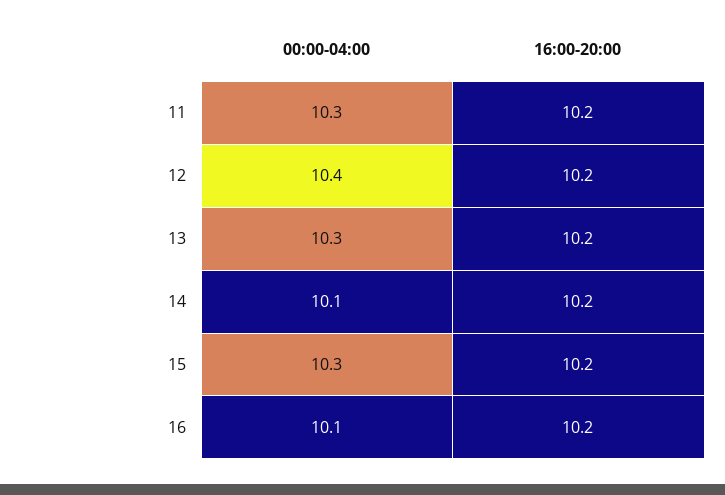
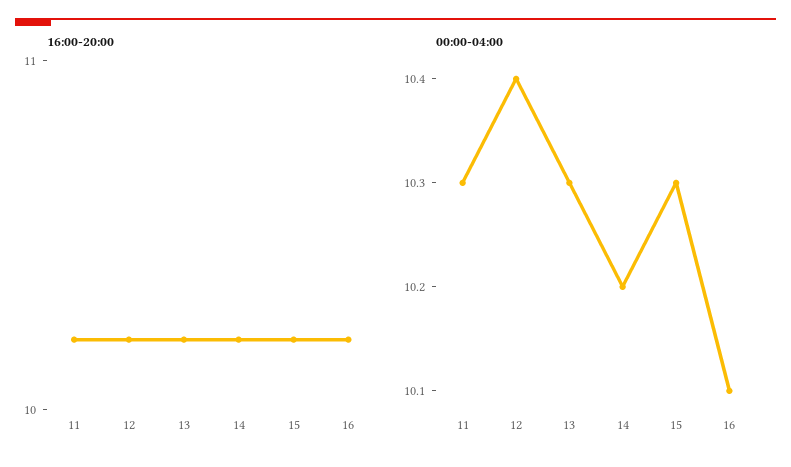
  {
    "00:00-04:00": {
      "11": 10.3,
      "12": 10.4,
      "13": 10.3,
-     "14": 10.1,
+     "14": 10.2,
      "15": 10.3,
      "16": 10.1
    },
    "16:00-20:00": {
      "11": 10.2,
      "12": 10.2,
      "13": 10.2,
      "14": 10.2,
      "15": 10.2,
      "16": 10.2
    }
  }

